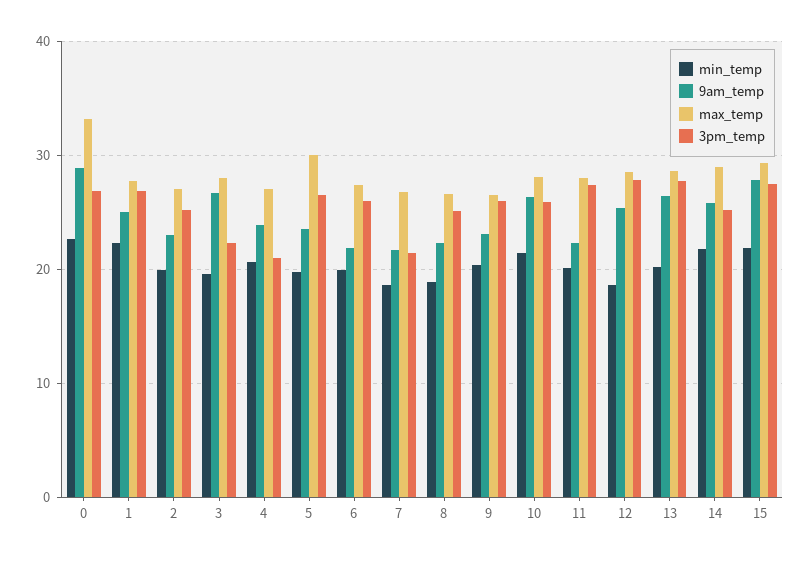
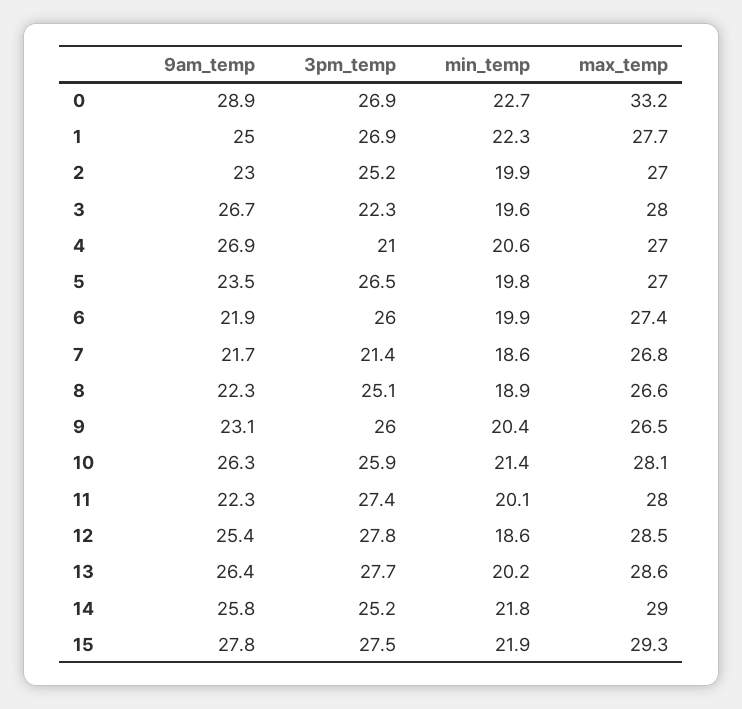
  {
    "min_temp": {
      "0": 22.7,
      "1": 22.3,
      "2": 19.9,
      "3": 19.6,
      "4": 20.6,
      "5": 19.8,
      "6": 19.9,
      "7": 18.6,
      "8": 18.9,
      "9": 20.4,
      "10": 21.4,
      "11": 20.1,
      "12": 18.6,
      "13": 20.2,
      "14": 21.8,
      "15": 21.9
    },
    "9am_temp": {
      "0": 28.9,
      "1": 25,
      "2": 23,
      "3": 26.7,
-     "4": 24,
+     "4": 26.9,
      "5": 23.5,
      "6": 21.9,
      "7": 21.7,
      "8": 22.3,
      "9": 23.1,
      "10": 26.3,
      "11": 22.3,
      "12": 25.4,
      "13": 26.4,
      "14": 25.8,
      "15": 27.8
    },
    "max_temp": {
      "0": 33.2,
      "1": 27.7,
      "2": 27,
      "3": 28,
      "4": 27,
-     "5": 30,
+     "5": 27,
      "6": 27.4,
      "7": 26.8,
      "8": 26.6,
      "9": 26.5,
      "10": 28.1,
      "11": 28,
      "12": 28.5,
      "13": 28.6,
      "14": 29,
      "15": 29.3
    },
    "3pm_temp": {
      "0": 26.9,
      "1": 26.9,
      "2": 25.2,
      "3": 22.3,
      "4": 21,
      "5": 26.5,
      "6": 26,
      "7": 21.4,
      "8": 25.1,
      "9": 26,
      "10": 25.9,
      "11": 27.4,
      "12": 27.8,
      "13": 27.7,
      "14": 25.2,
      "15": 27.5
    }
  }

